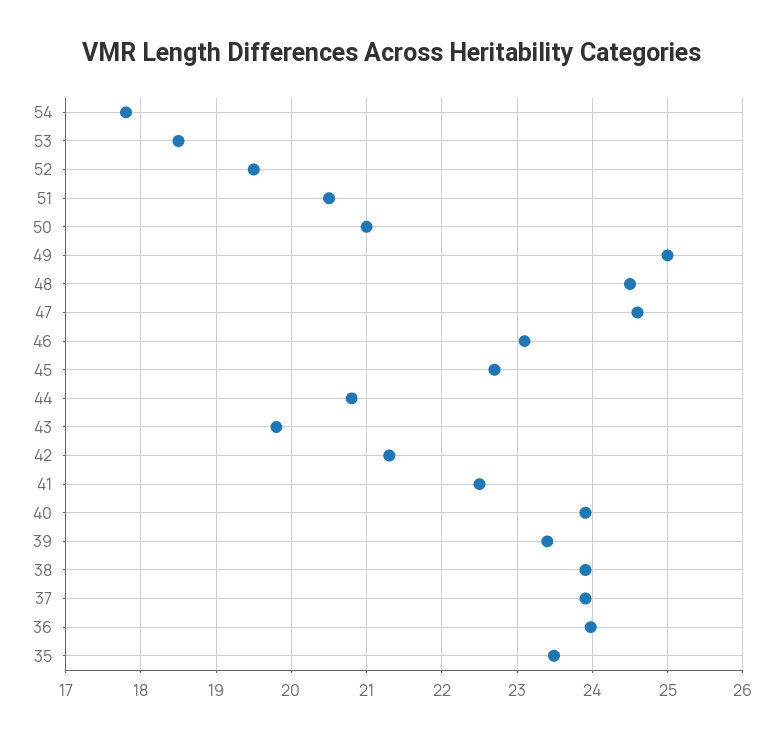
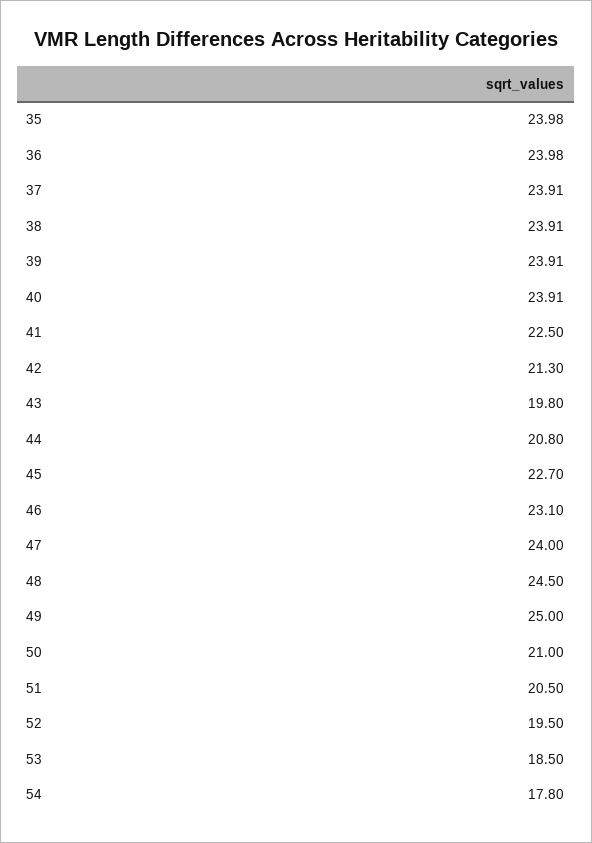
  {
    "54": 17.8,
    "53": 18.5,
    "52": 19.5,
    "51": 20.5,
    "50": 21,
    "49": 25,
    "48": 24.5,
-   "47": 24.6,
+   "47": 24,
    "46": 23.1,
    "45": 22.7,
    "44": 20.8,
    "43": 19.8,
    "42": 21.3,
    "41": 22.5,
    "40": 23.91,
-   "39": 23.4,
+   "39": 23.91,
    "38": 23.91,
    "37": 23.91,
    "36": 23.98,
-   "35": 23.5
+   "35": 23.98
  }

